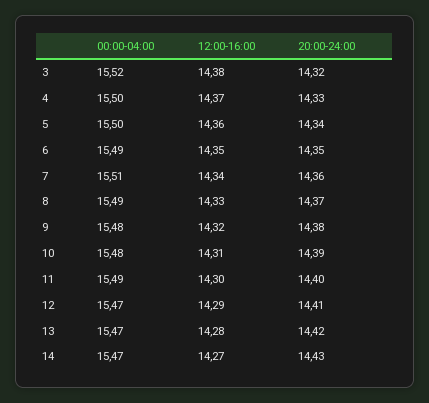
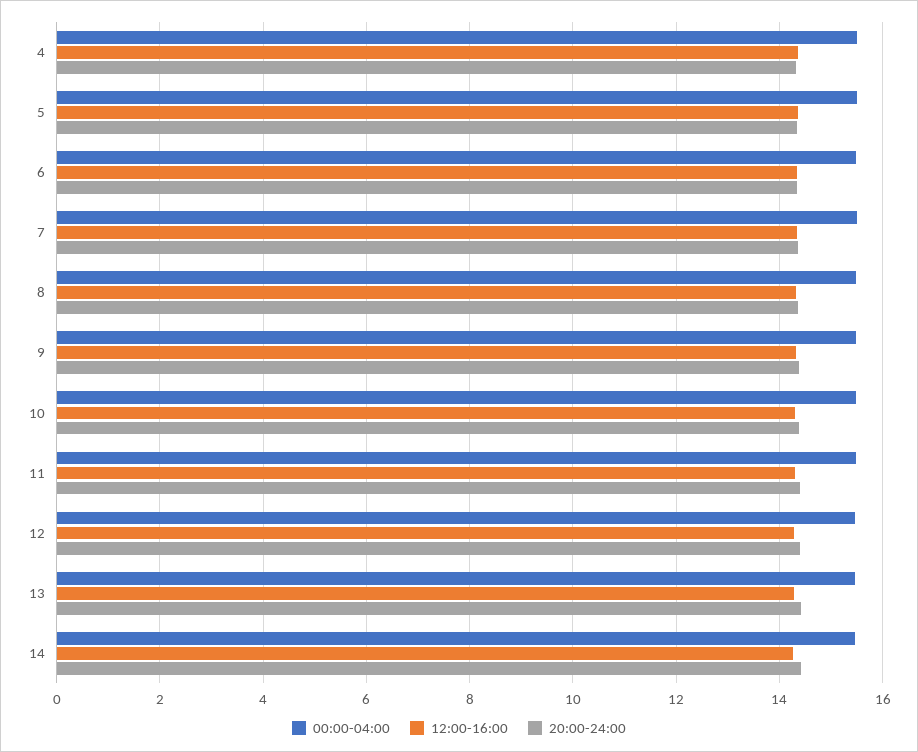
  {
    "00:00-04:00": {
-     "3": 15.52,
      "4": 15.5,
      "5": 15.5,
      "6": 15.49,
      "7": 15.51,
      "8": 15.49,
      "9": 15.48,
      "10": 15.48,
      "11": 15.49,
      "12": 15.47,
      "13": 15.47,
      "14": 15.47
    },
    "12:00-16:00": {
-     "3": 14.38,
      "4": 14.37,
      "5": 14.36,
      "6": 14.35,
      "7": 14.34,
      "8": 14.33,
      "9": 14.32,
      "10": 14.31,
      "11": 14.3,
      "12": 14.29,
      "13": 14.28,
      "14": 14.27
    },
    "20:00-24:00": {
-     "3": 14.32,
      "4": 14.33,
      "5": 14.34,
      "6": 14.35,
      "7": 14.36,
      "8": 14.37,
      "9": 14.38,
      "10": 14.39,
      "11": 14.4,
      "12": 14.41,
      "13": 14.42,
      "14": 14.43
    }
  }

